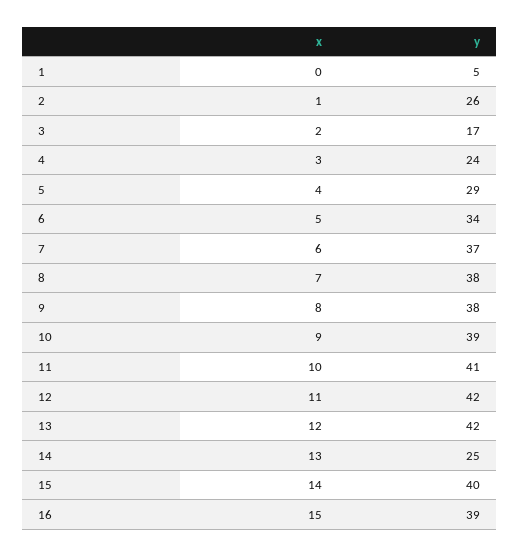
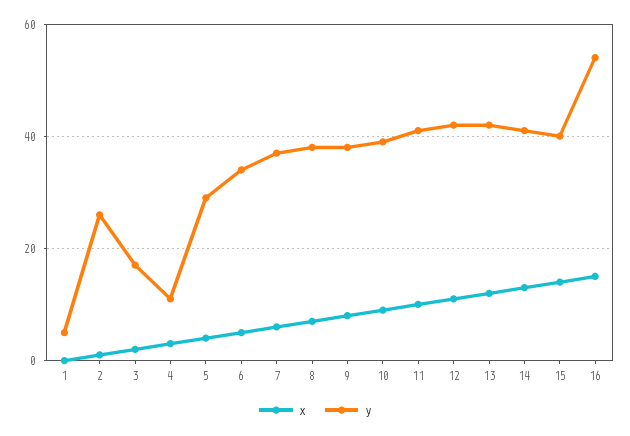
  {
    "x": {
      "1": 0,
      "2": 1,
      "3": 2,
      "4": 3,
      "5": 4,
      "6": 5,
      "7": 6,
      "8": 7,
      "9": 8,
      "10": 9,
      "11": 10,
      "12": 11,
      "13": 12,
      "14": 13,
      "15": 14,
      "16": 15
    },
    "y": {
      "1": 5,
      "2": 26,
      "3": 17,
-     "4": 24,
+     "4": 10,
      "5": 29,
      "6": 34,
      "7": 37,
      "8": 38,
      "9": 38,
      "10": 39,
      "11": 41,
      "12": 42,
      "13": 42,
-     "14": 25,
+     "14": 40,
      "15": 40,
-     "16": 39
+     "16": 55
    }
  }

